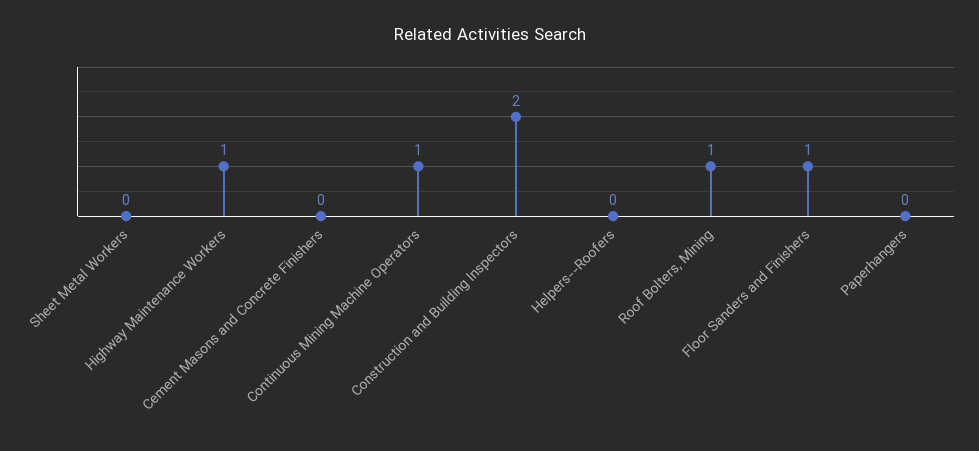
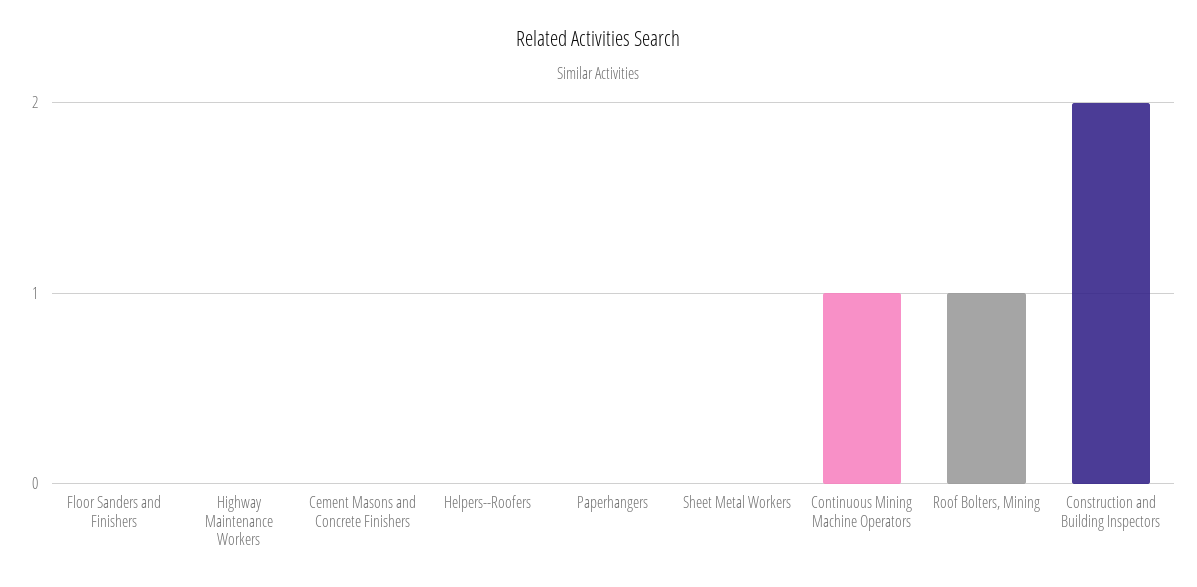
  {
    "Sheet Metal Workers": 0,
-   "Highway Maintenance Workers": 1,
+   "Highway Maintenance Workers": 0,
    "Cement Masons and Concrete Finishers": 0,
    "Continuous Mining Machine Operators": 1,
    "Construction and Building Inspectors": 2,
    "Helpers--Roofers": 0,
    "Roof Bolters, Mining": 1,
-   "Floor Sanders and Finishers": 1,
+   "Floor Sanders and Finishers": 0,
    "Paperhangers": 0
  }

